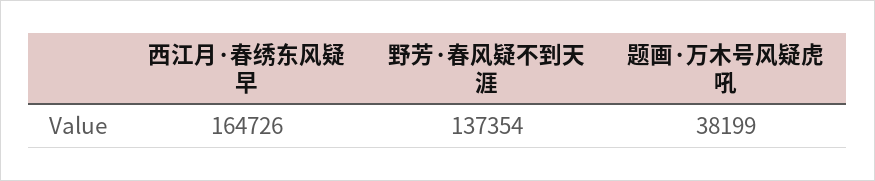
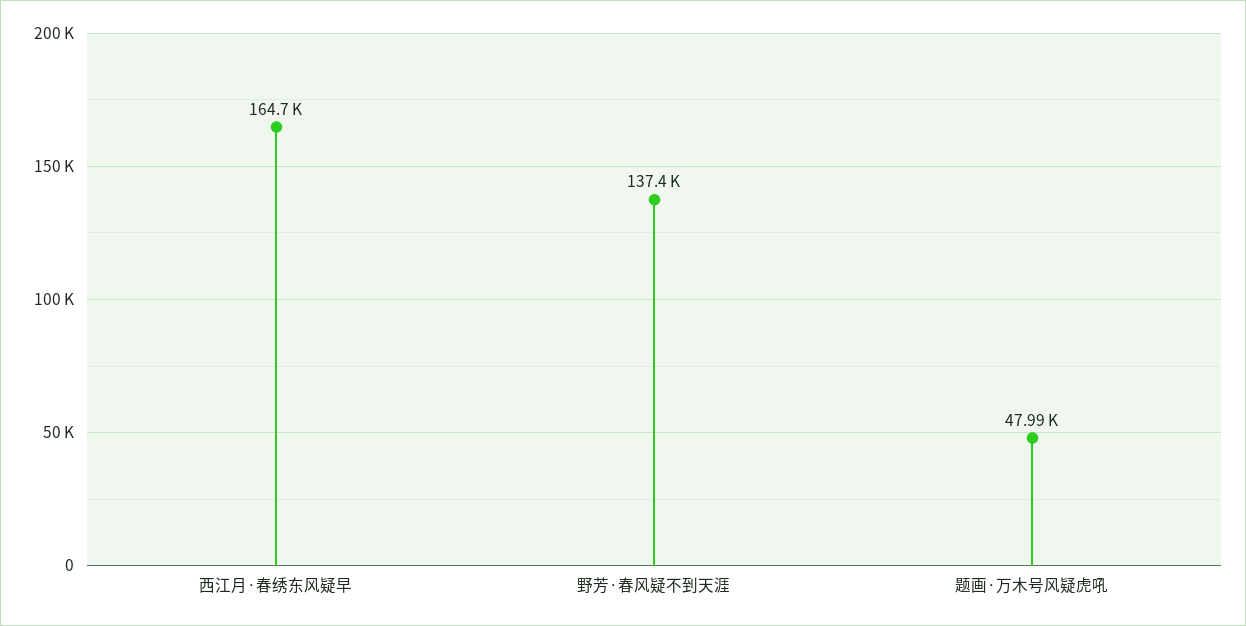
  {
    "西江月·春绣东风疑早": 164726,
    "野芳·春风疑不到天涯": 137354,
-   "题画·万木号风疑虎吼": 38199
+   "题画·万木号风疑虎吼": 47990
  }

